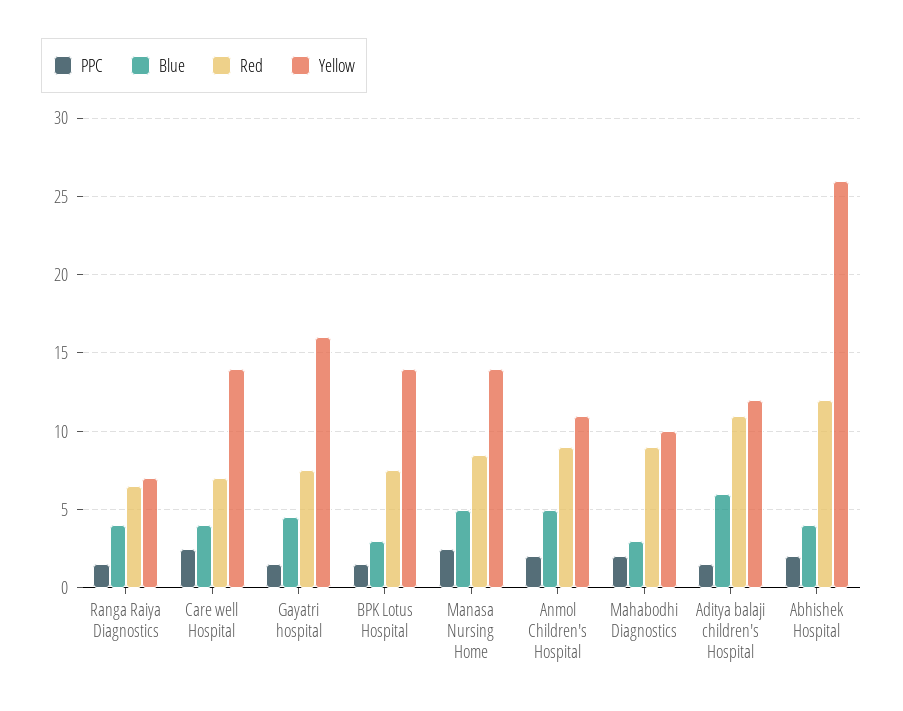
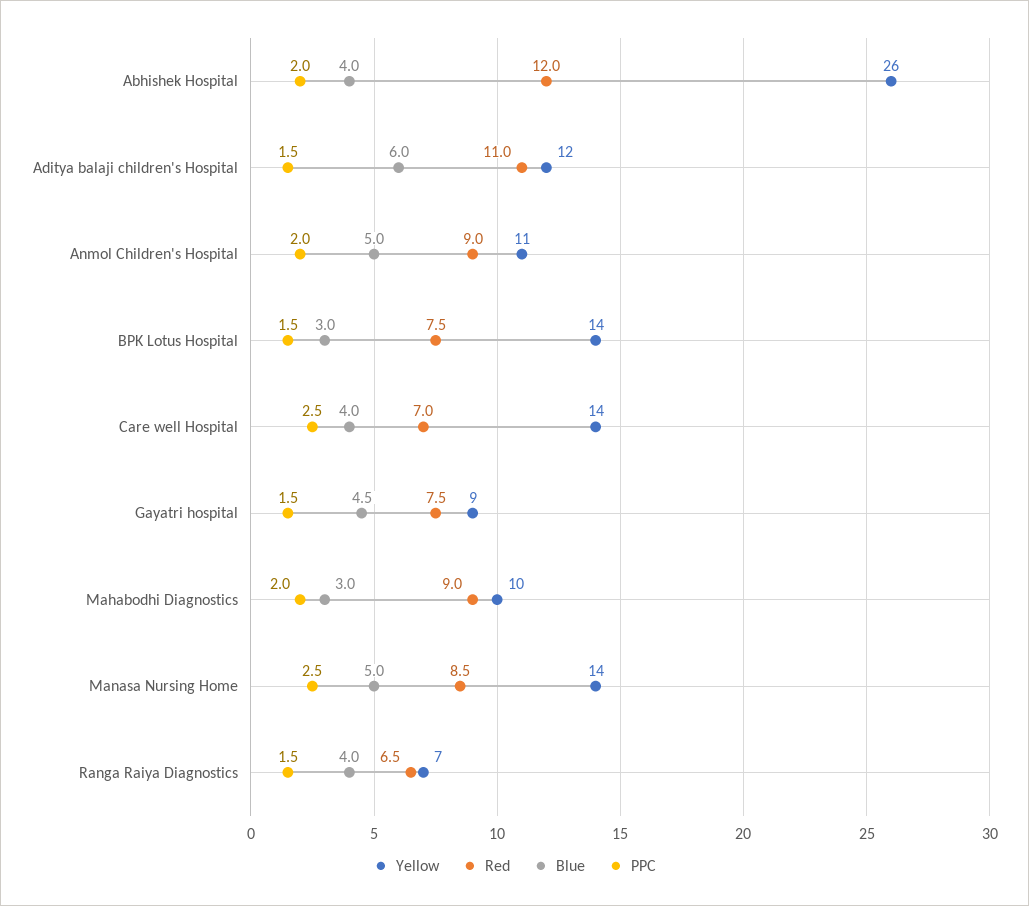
  {
    "PPC": {
      "Ranga Raiya Diagnostics": 1.5,
      "Care well Hospital": 2.5,
      "Gayatri hospital": 1.5,
      "BPK Lotus Hospital": 1.5,
      "Manasa Nursing Home": 2.5,
      "Anmol Children's Hospital": 2,
      "Mahabodhi Diagnostics": 2,
      "Aditya balaji children's Hospital": 1.5,
      "Abhishek Hospital": 2
    },
    "Blue": {
      "Ranga Raiya Diagnostics": 4,
      "Care well Hospital": 4,
      "Gayatri hospital": 4.5,
      "BPK Lotus Hospital": 3,
      "Manasa Nursing Home": 5,
      "Anmol Children's Hospital": 5,
      "Mahabodhi Diagnostics": 3,
      "Aditya balaji children's Hospital": 6,
      "Abhishek Hospital": 4
    },
    "Red": {
      "Ranga Raiya Diagnostics": 6.5,
      "Care well Hospital": 7,
      "Gayatri hospital": 7.5,
      "BPK Lotus Hospital": 7.5,
      "Manasa Nursing Home": 8.5,
      "Anmol Children's Hospital": 9,
      "Mahabodhi Diagnostics": 9,
      "Aditya balaji children's Hospital": 11,
      "Abhishek Hospital": 12
    },
    "Yellow": {
      "Ranga Raiya Diagnostics": 7,
      "Care well Hospital": 14,
-     "Gayatri hospital": 16,
+     "Gayatri hospital": 9,
      "BPK Lotus Hospital": 14,
      "Manasa Nursing Home": 14,
      "Anmol Children's Hospital": 11,
      "Mahabodhi Diagnostics": 10,
      "Aditya balaji children's Hospital": 12,
      "Abhishek Hospital": 26
    }
  }

